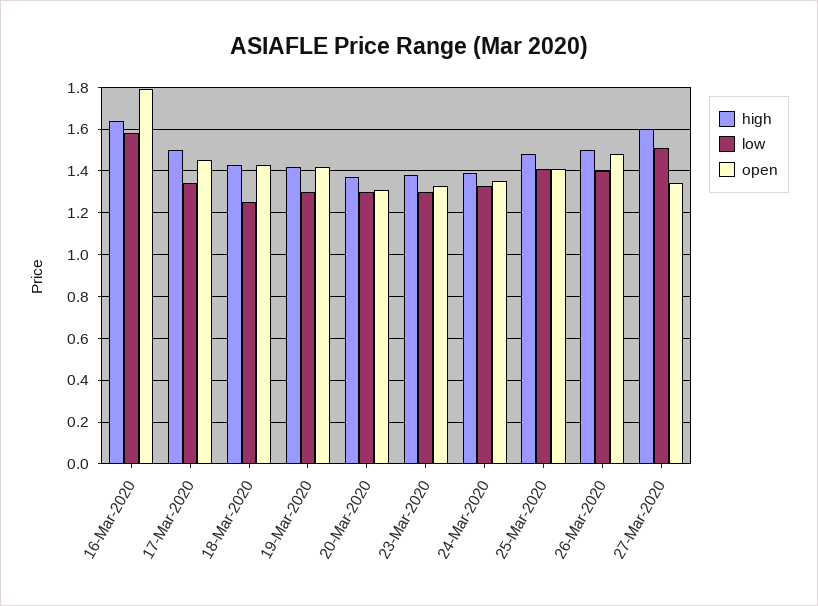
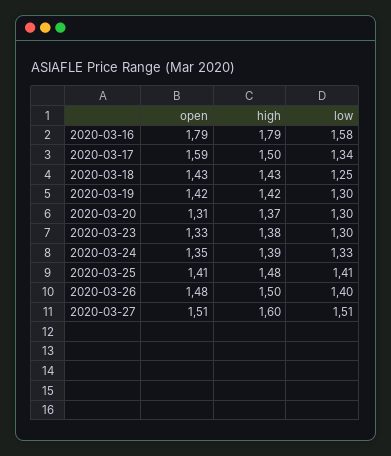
  {
    "high": {
-     "16-Mar-2020": 1.65,
+     "16-Mar-2020": 1.79,
      "17-Mar-2020": 1.5,
      "18-Mar-2020": 1.43,
      "19-Mar-2020": 1.42,
      "20-Mar-2020": 1.37,
      "23-Mar-2020": 1.38,
      "24-Mar-2020": 1.39,
      "25-Mar-2020": 1.48,
      "26-Mar-2020": 1.5,
      "27-Mar-2020": 1.6
    },
    "low": {
      "16-Mar-2020": 1.58,
      "17-Mar-2020": 1.34,
      "18-Mar-2020": 1.25,
      "19-Mar-2020": 1.3,
      "20-Mar-2020": 1.3,
      "23-Mar-2020": 1.3,
      "24-Mar-2020": 1.33,
      "25-Mar-2020": 1.41,
      "26-Mar-2020": 1.4,
      "27-Mar-2020": 1.51
    },
    "open": {
      "16-Mar-2020": 1.79,
-     "17-Mar-2020": 1.45,
+     "17-Mar-2020": 1.59,
      "18-Mar-2020": 1.43,
      "19-Mar-2020": 1.42,
      "20-Mar-2020": 1.31,
      "23-Mar-2020": 1.33,
      "24-Mar-2020": 1.35,
      "25-Mar-2020": 1.41,
      "26-Mar-2020": 1.48,
-     "27-Mar-2020": 1.35
+     "27-Mar-2020": 1.51
    }
  }

